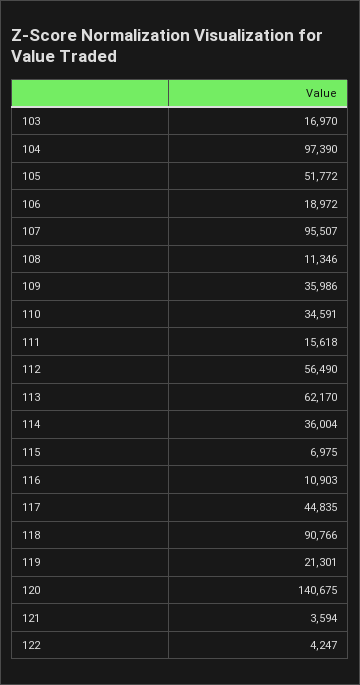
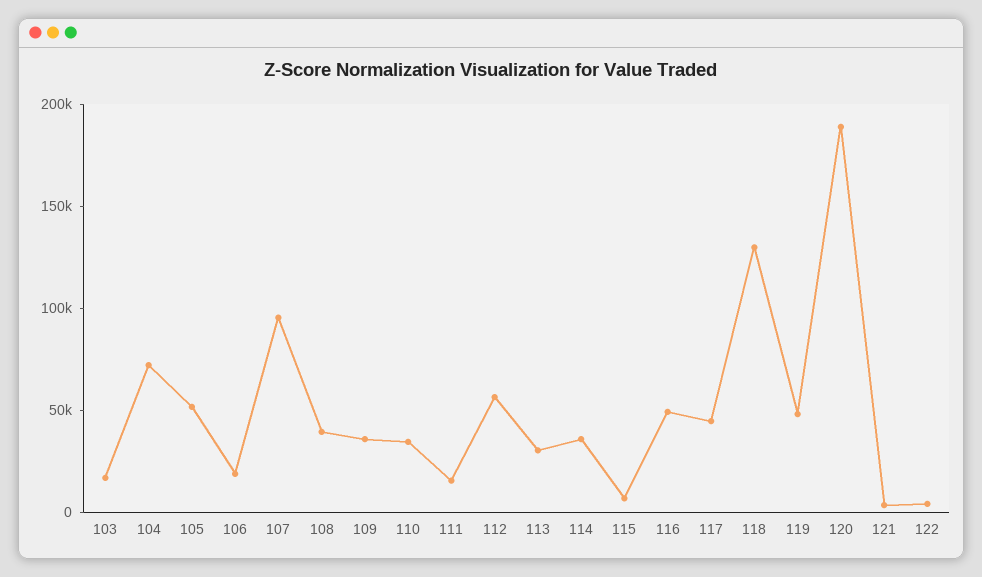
  {
    "103": 16970,
-   "104": 97390,
+   "104": 70000,
    "105": 51772,
    "106": 18972,
    "107": 95507,
-   "108": 11346,
+   "108": 40000,
    "109": 35986,
    "110": 34591,
    "111": 15618,
    "112": 56490,
-   "113": 62170,
+   "113": 30000,
    "114": 36004,
    "115": 6975,
-   "116": 10903,
+   "116": 50000,
    "117": 44835,
-   "118": 90766,
+   "118": 130000,
-   "119": 21301,
+   "119": 50000,
-   "120": 140675,
+   "120": 190000,
    "121": 3594,
    "122": 4247
  }

